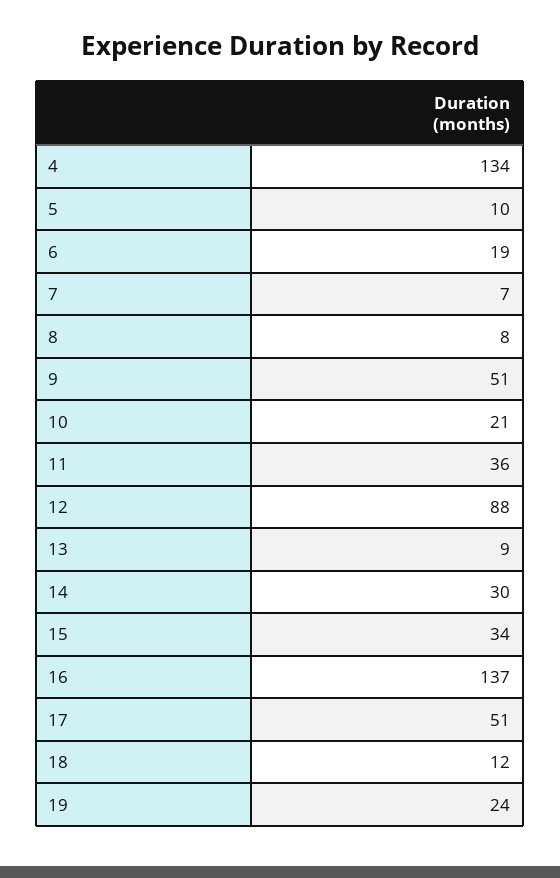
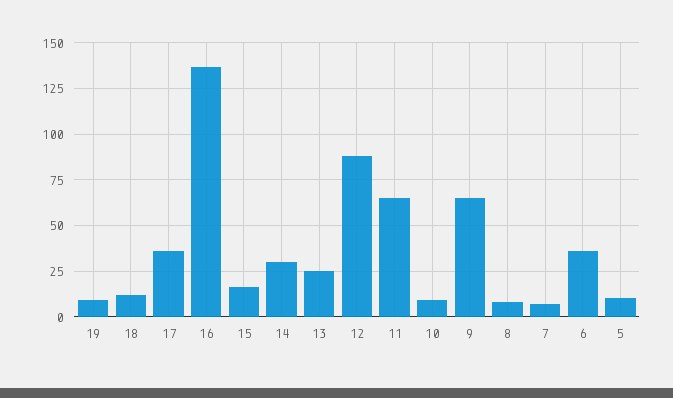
  {
-   "4": 134,
    "5": 10,
-   "6": 19,
+   "6": 35,
    "7": 7,
    "8": 8,
-   "9": 51,
+   "9": 65,
-   "10": 21,
+   "10": 10,
-   "11": 36,
+   "11": 65,
    "12": 88,
-   "13": 9,
+   "13": 25,
    "14": 30,
-   "15": 34,
+   "15": 15,
    "16": 137,
-   "17": 51,
+   "17": 35,
    "18": 12,
-   "19": 24
+   "19": 10
  }

